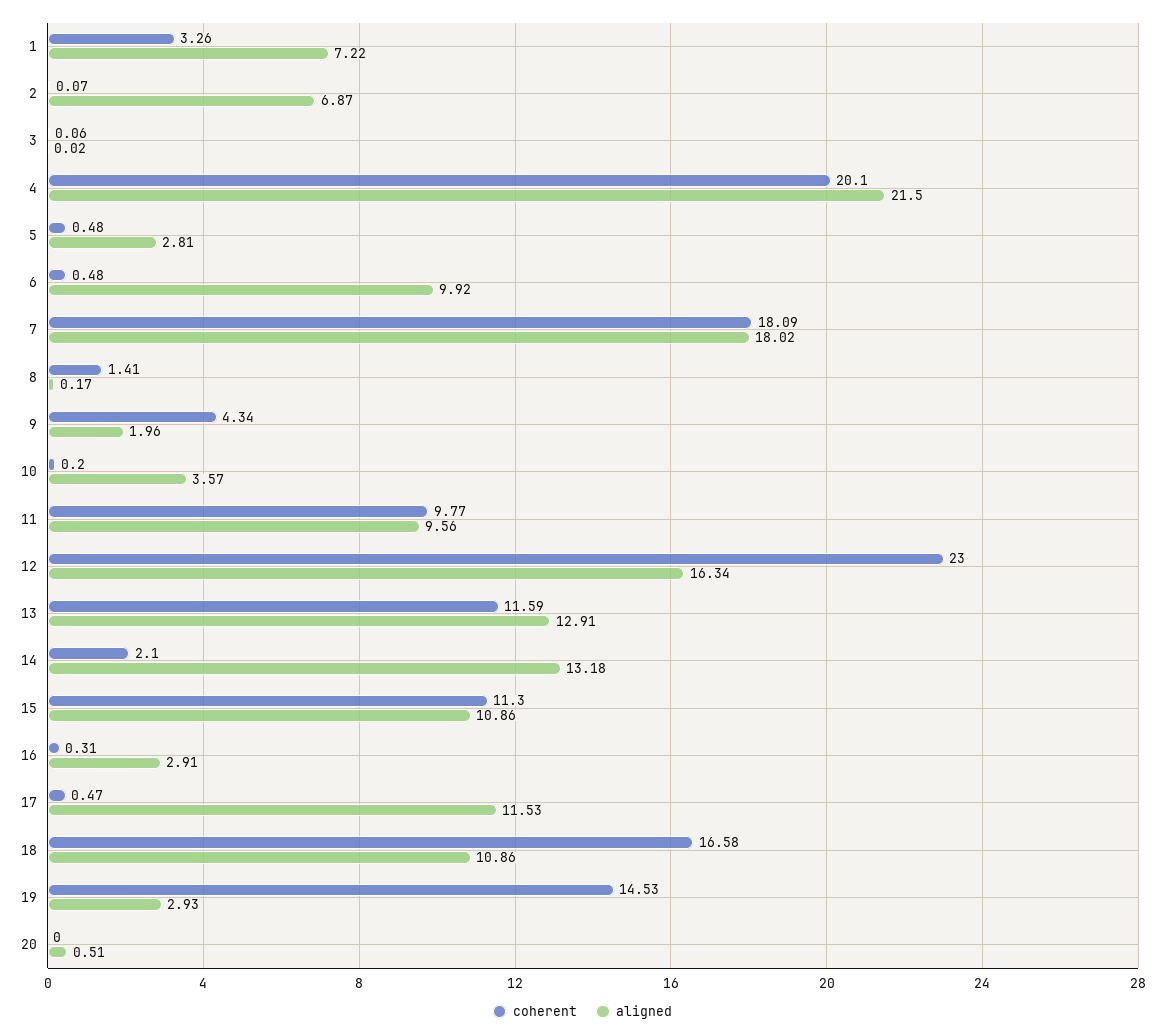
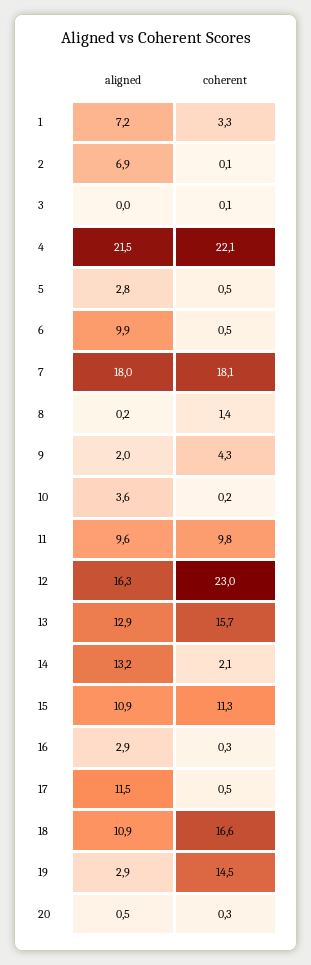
  {
    "coherent": {
      "1": 3.26,
      "2": 0.07,
      "3": 0.06,
-     "4": 20.1,
+     "4": 22.1,
      "5": 0.48,
      "6": 0.48,
      "7": 18.09,
      "8": 1.41,
      "9": 4.34,
      "10": 0.2,
      "11": 9.77,
      "12": 23,
-     "13": 11.59,
+     "13": 15.7,
      "14": 2.1,
      "15": 11.3,
      "16": 0.31,
      "17": 0.47,
      "18": 16.58,
      "19": 14.53,
-     "20": 0
+     "20": 0.3
    },
    "aligned": {
      "1": 7.22,
      "2": 6.87,
      "3": 0.02,
      "4": 21.5,
      "5": 2.81,
      "6": 9.92,
      "7": 18.02,
      "8": 0.17,
      "9": 1.96,
      "10": 3.57,
      "11": 9.56,
      "12": 16.34,
      "13": 12.91,
      "14": 13.18,
      "15": 10.86,
      "16": 2.91,
      "17": 11.53,
      "18": 10.86,
      "19": 2.93,
      "20": 0.51
    }
  }

